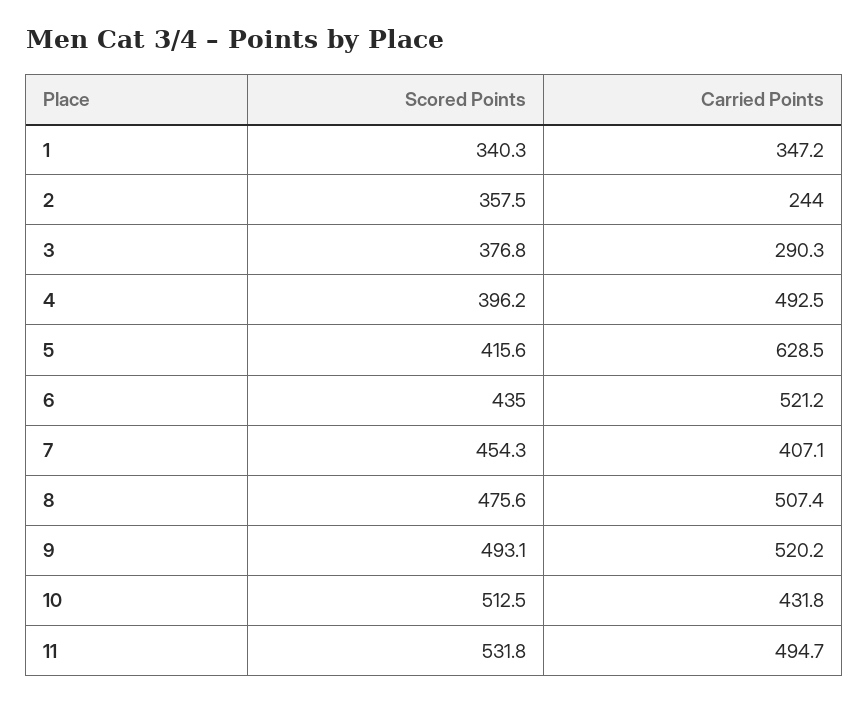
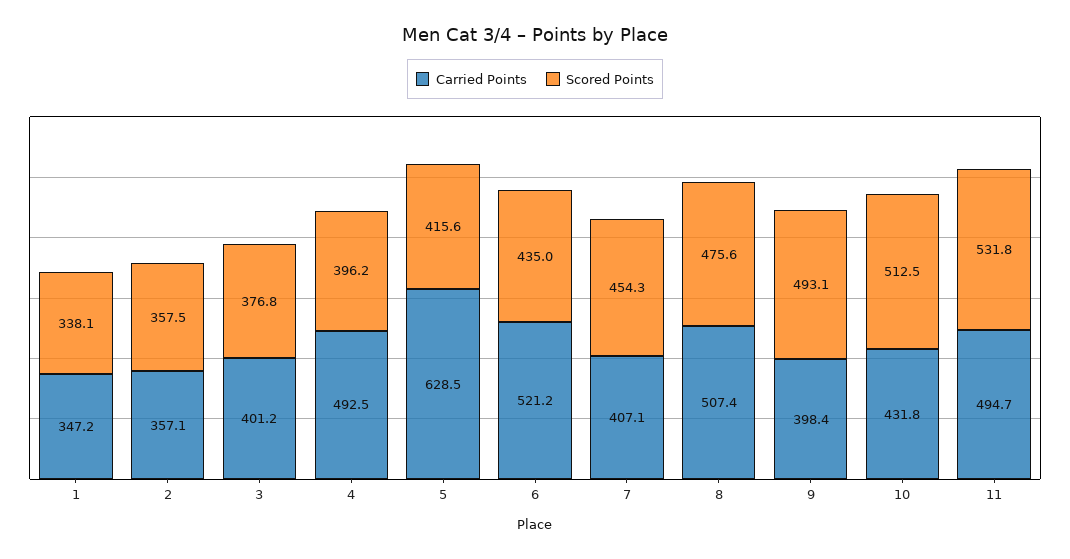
  {
    "Scored Points": {
-     "1": 340.3,
+     "1": 338.1,
      "2": 357.5,
      "3": 376.8,
      "4": 396.2,
      "5": 415.6,
      "6": 435,
      "7": 454.3,
      "8": 475.6,
      "9": 493.1,
      "10": 512.5,
      "11": 531.8
    },
    "Carried Points": {
      "1": 347.2,
-     "2": 244,
+     "2": 357.1,
-     "3": 290.3,
+     "3": 401.2,
      "4": 492.5,
      "5": 628.5,
      "6": 521.2,
      "7": 407.1,
      "8": 507.4,
-     "9": 520.2,
+     "9": 398.4,
      "10": 431.8,
      "11": 494.7
    }
  }

